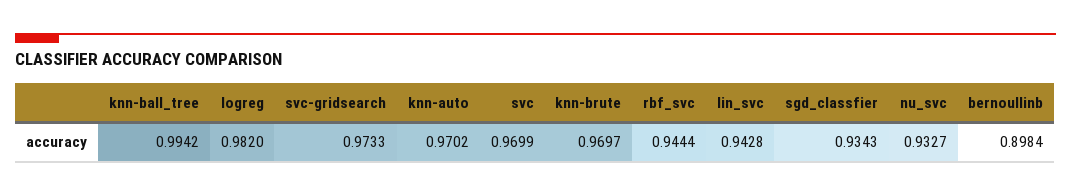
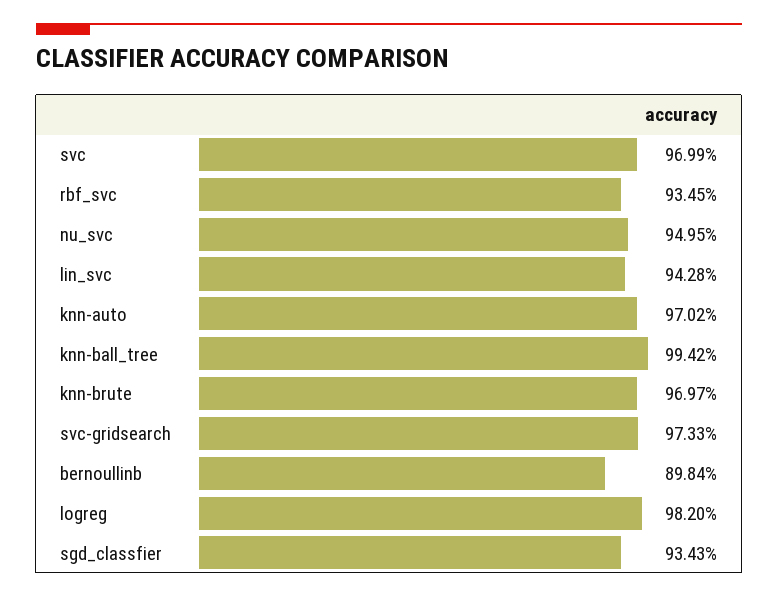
  {
    "knn-ball_tree": 0.9942,
    "logreg": 0.982,
    "svc-gridsearch": 0.9733,
    "knn-auto": 0.9702,
    "svc": 0.9699,
    "knn-brute": 0.9697,
-   "rbf_svc": 0.9444,
+   "rbf_svc": 0.9345,
    "lin_svc": 0.9428,
    "sgd_classfier": 0.9343,
-   "nu_svc": 0.9327,
+   "nu_svc": 0.9495,
    "bernoullinb": 0.8984
  }

